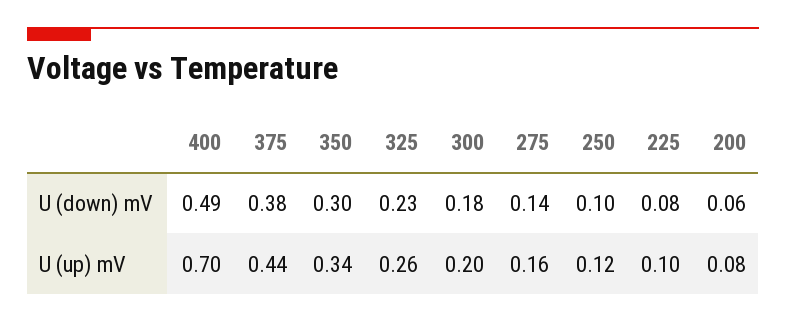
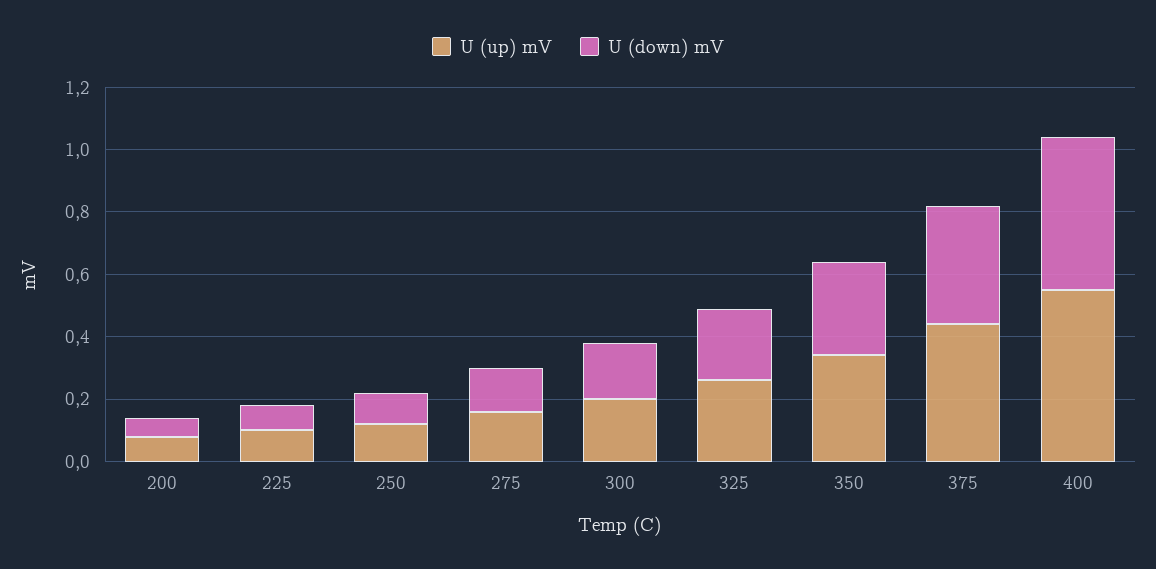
  {
    "U (down) mV": {
      "400": 0.49,
      "375": 0.38,
      "350": 0.3,
      "325": 0.23,
      "300": 0.18,
      "275": 0.14,
      "250": 0.1,
      "225": 0.08,
      "200": 0.06
    },
    "U (up) mV": {
-     "400": 0.7,
+     "400": 0.55,
      "375": 0.44,
      "350": 0.34,
      "325": 0.26,
      "300": 0.2,
      "275": 0.16,
      "250": 0.12,
      "225": 0.1,
      "200": 0.08
    }
  }

